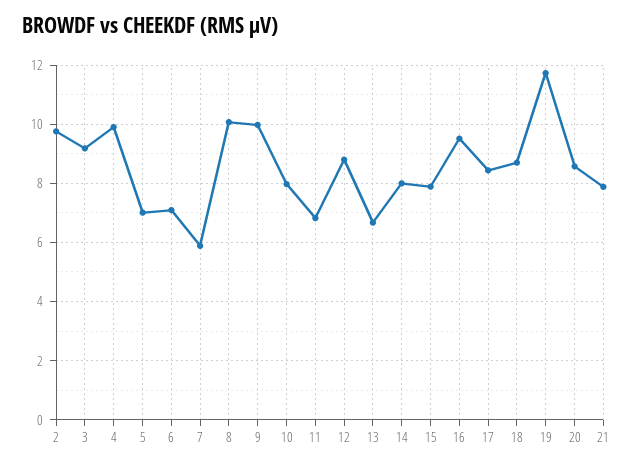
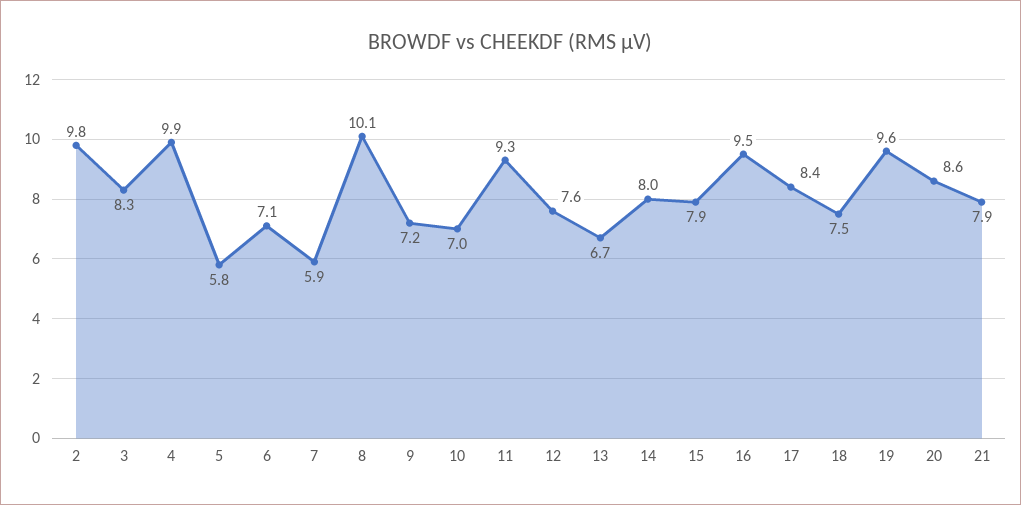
  {
    "2": 9.8,
-   "3": 9.25,
+   "3": 8.3,
    "4": 9.9,
-   "5": 7,
+   "5": 5.8,
    "6": 7.1,
    "7": 5.9,
    "8": 10.1,
-   "9": 10,
+   "9": 7.2,
-   "10": 8,
+   "10": 7,
-   "11": 6.75,
+   "11": 9.3,
-   "12": 8.75,
+   "12": 7.6,
    "13": 6.7,
    "14": 8,
    "15": 7.9,
    "16": 9.5,
    "17": 8.4,
-   "18": 8.75,
+   "18": 7.5,
-   "19": 11.75,
+   "19": 9.6,
    "20": 8.6,
    "21": 7.9
  }

